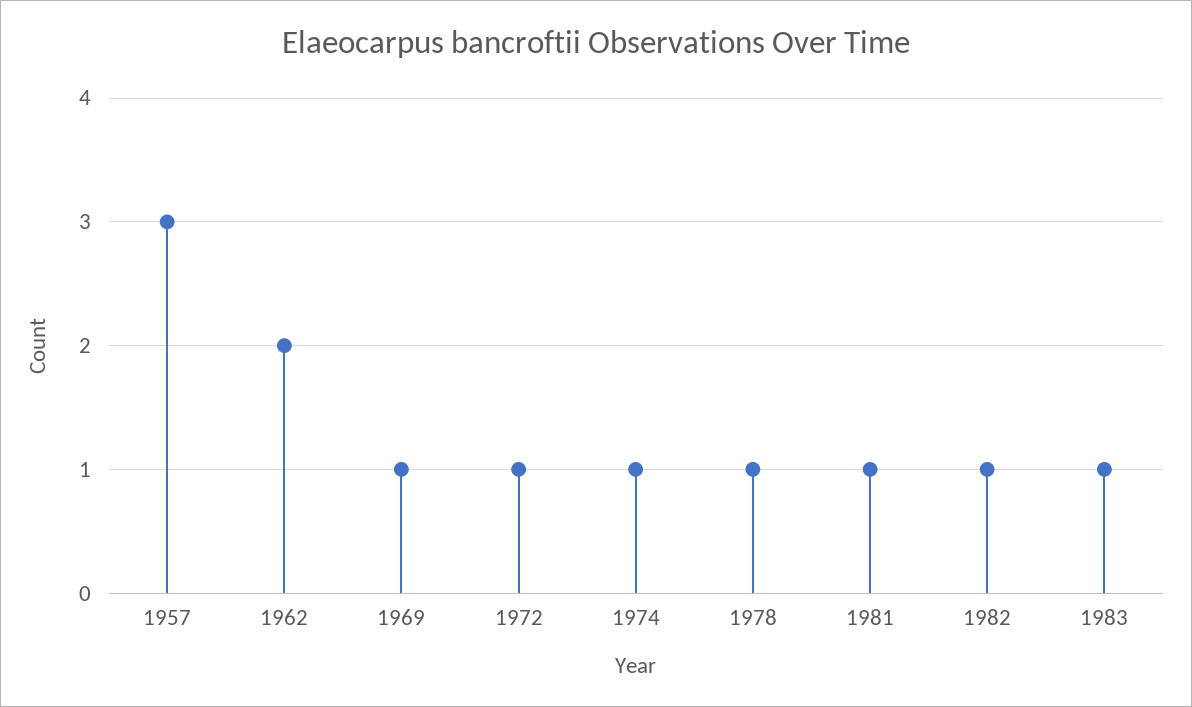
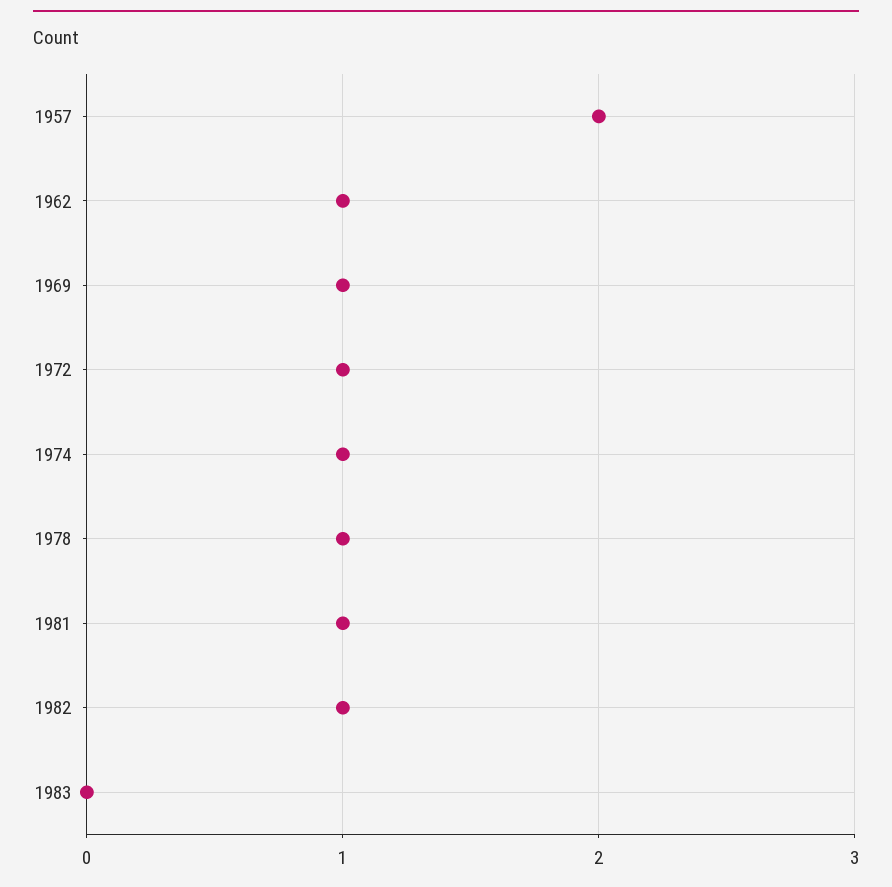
  {
-   "1957": 3,
+   "1957": 2,
-   "1962": 2,
+   "1962": 1,
    "1969": 1,
    "1972": 1,
    "1974": 1,
    "1978": 1,
    "1981": 1,
    "1982": 1,
-   "1983": 1
+   "1983": 0
  }

